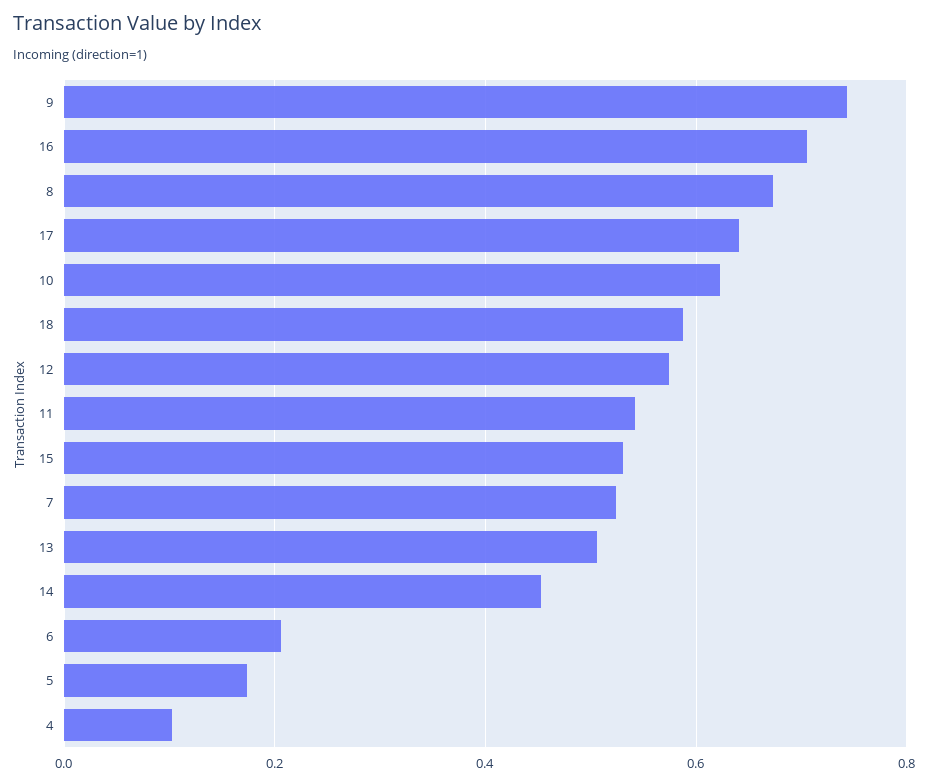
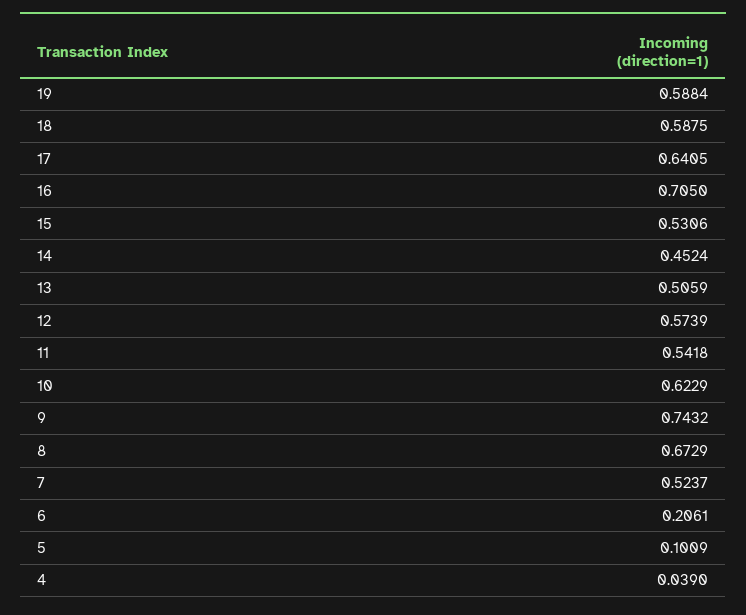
  {
    "9": 0.7432,
    "16": 0.705,
    "8": 0.6729,
    "17": 0.6405,
    "10": 0.6229,
    "18": 0.5875,
    "12": 0.5739,
    "11": 0.5418,
    "15": 0.5306,
    "7": 0.5237,
    "13": 0.5059,
    "14": 0.4524,
    "6": 0.2061,
-   "5": 0.18,
+   "5": 0.1009,
-   "4": 0.1
+   "4": 0.039,
+   "19": 0.5884
  }

